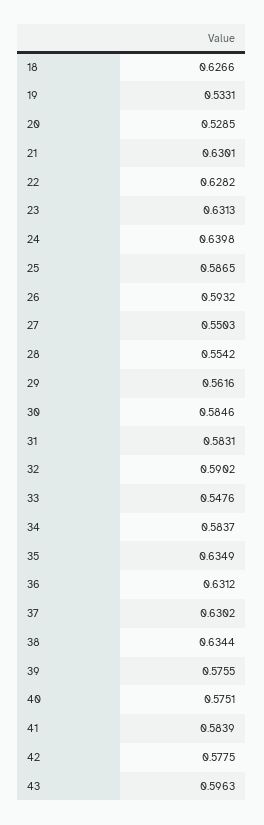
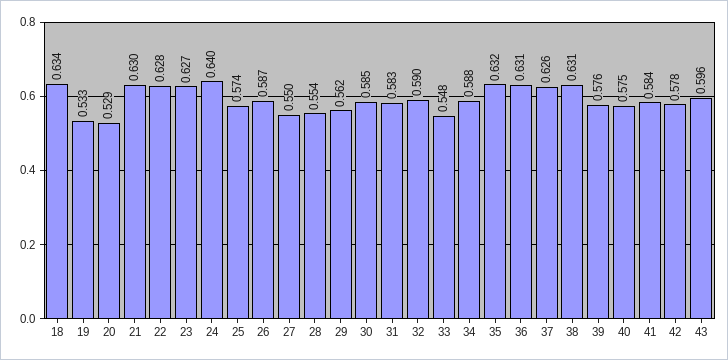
  {
-   "18": 0.6266,
+   "18": 0.634,
    "19": 0.5331,
    "20": 0.5285,
    "21": 0.6301,
    "22": 0.6282,
-   "23": 0.6313,
+   "23": 0.627,
    "24": 0.6398,
-   "25": 0.5865,
+   "25": 0.574,
-   "26": 0.5932,
+   "26": 0.587,
    "27": 0.5503,
    "28": 0.5542,
    "29": 0.5616,
    "30": 0.5846,
    "31": 0.5831,
    "32": 0.5902,
    "33": 0.5476,
-   "34": 0.5837,
+   "34": 0.588,
-   "35": 0.6349,
+   "35": 0.632,
    "36": 0.6312,
-   "37": 0.6302,
+   "37": 0.626,
-   "38": 0.6344,
+   "38": 0.631,
    "39": 0.5755,
    "40": 0.5751,
    "41": 0.5839,
    "42": 0.5775,
    "43": 0.5963
  }

